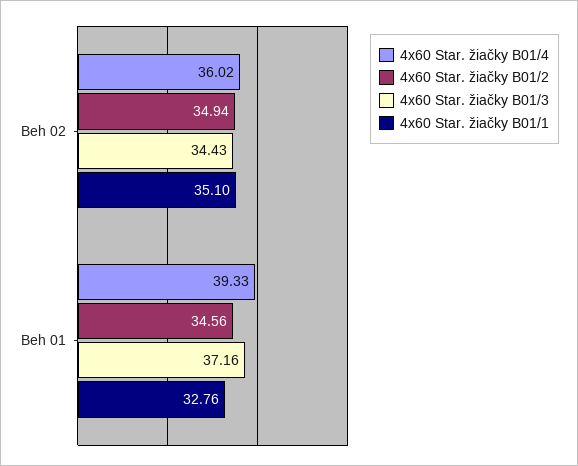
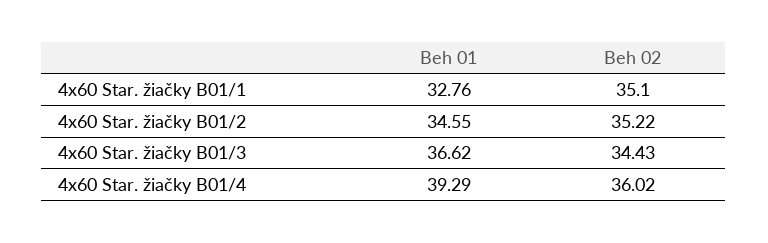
  {
    "4x60 Star. žiačky B01/4": {
      "Beh 02": 36.02,
-     "Beh 01": 39.33
+     "Beh 01": 39.29
    },
    "4x60 Star. žiačky B01/2": {
-     "Beh 02": 34.94,
+     "Beh 02": 35.22,
-     "Beh 01": 34.56
+     "Beh 01": 34.55
    },
    "4x60 Star. žiačky B01/3": {
      "Beh 02": 34.43,
-     "Beh 01": 37.16
+     "Beh 01": 36.62
    },
    "4x60 Star. žiačky B01/1": {
      "Beh 02": 35.1,
      "Beh 01": 32.76
    }
  }

